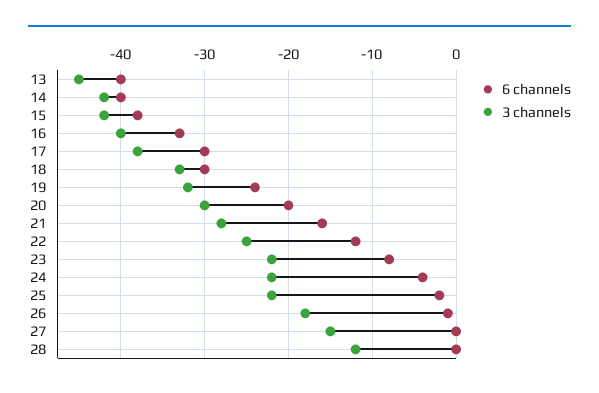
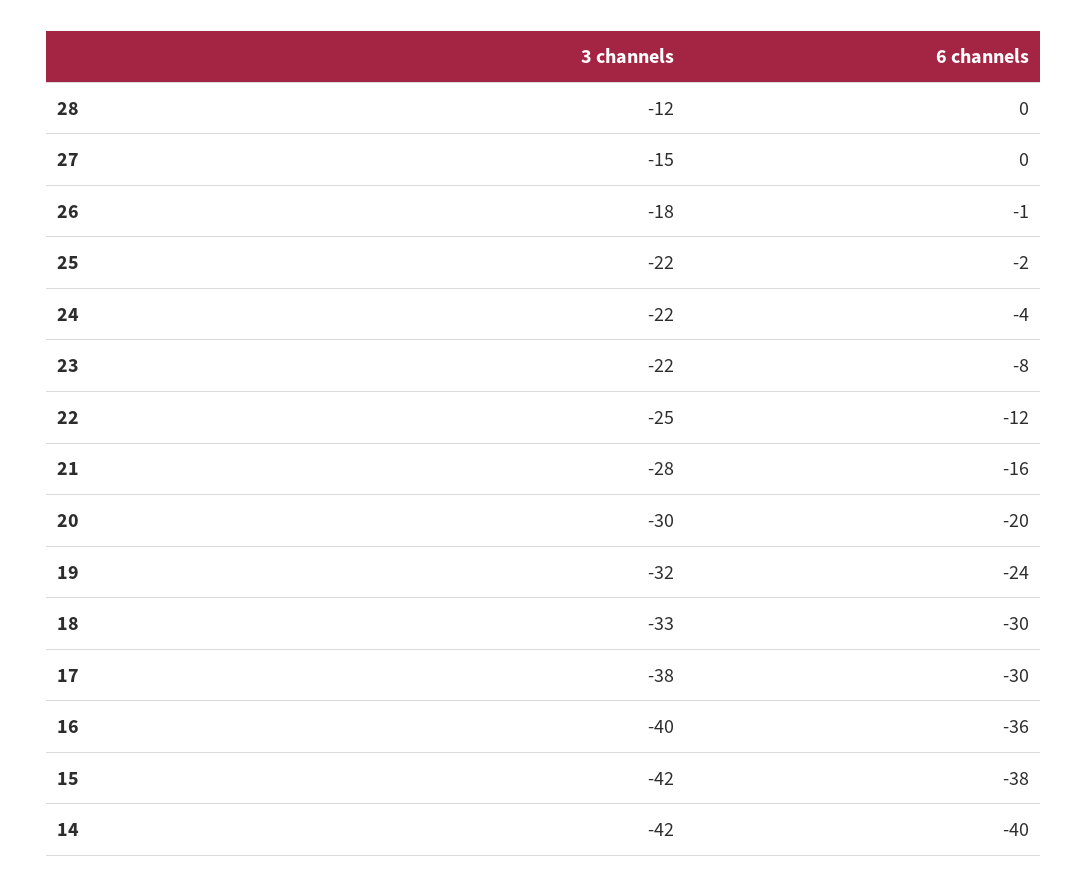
  {
    "6 channels": {
-     "13": -40,
      "14": -40,
      "15": -38,
-     "16": -33,
+     "16": -36,
      "17": -30,
      "18": -30,
      "19": -24,
      "20": -20,
      "21": -16,
      "22": -12,
      "23": -8,
      "24": -4,
      "25": -2,
      "26": -1,
      "27": 0,
      "28": 0
    },
    "3 channels": {
-     "13": -45,
      "14": -42,
      "15": -42,
      "16": -40,
      "17": -38,
      "18": -33,
      "19": -32,
      "20": -30,
      "21": -28,
      "22": -25,
      "23": -22,
      "24": -22,
      "25": -22,
      "26": -18,
      "27": -15,
      "28": -12
    }
  }

